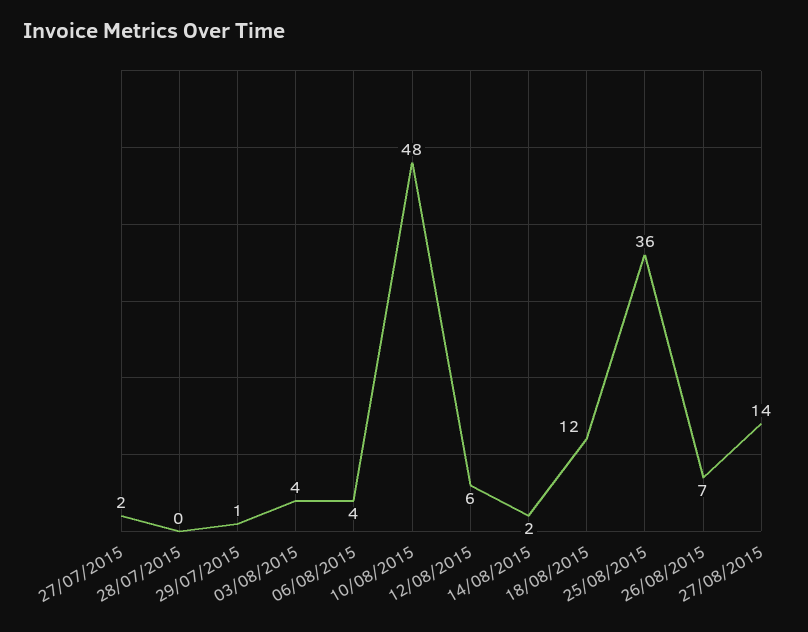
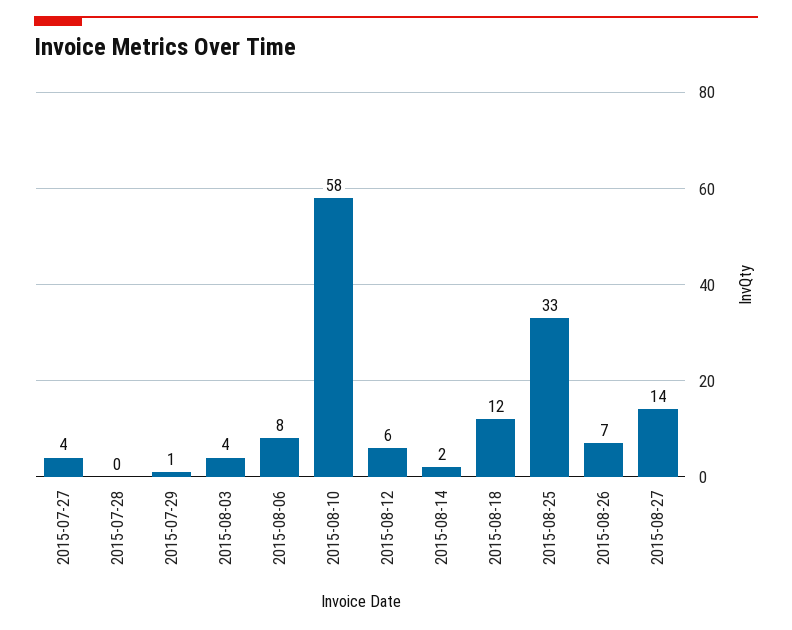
  {
-   "27/07/2015": 2,
+   "27/07/2015": 4,
    "28/07/2015": 0,
    "29/07/2015": 1,
    "03/08/2015": 4,
-   "06/08/2015": 4,
+   "06/08/2015": 8,
-   "10/08/2015": 48,
+   "10/08/2015": 58,
    "12/08/2015": 6,
    "14/08/2015": 2,
    "18/08/2015": 12,
-   "25/08/2015": 36,
+   "25/08/2015": 33,
    "26/08/2015": 7,
    "27/08/2015": 14
  }

